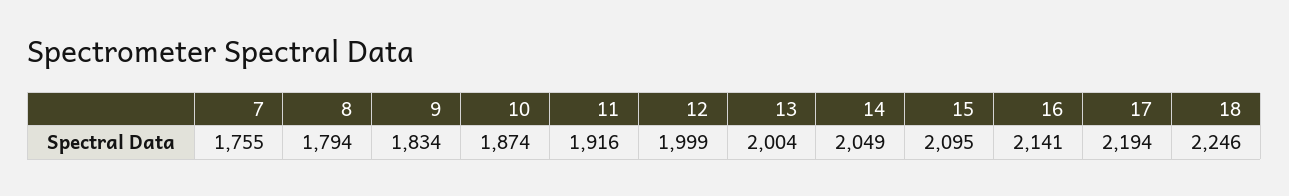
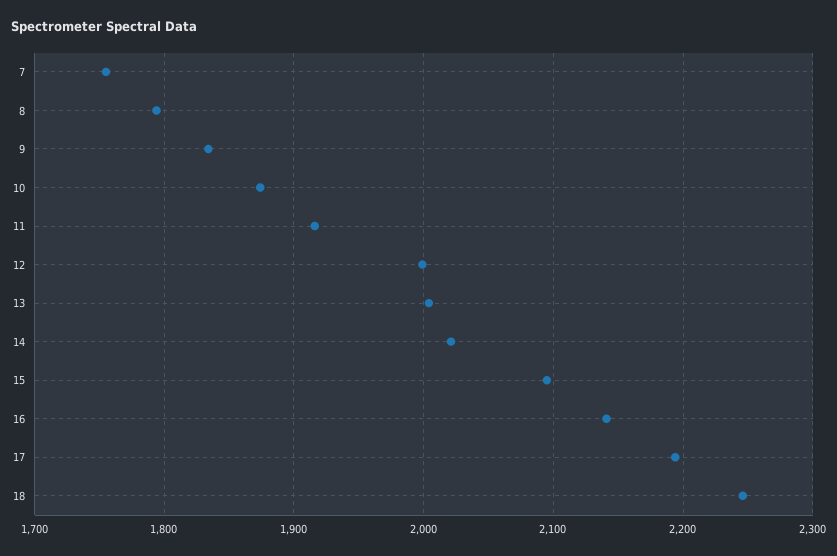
  {
    "7": 1755,
    "8": 1794,
    "9": 1834,
    "10": 1874,
    "11": 1916,
    "12": 1999,
    "13": 2004,
-   "14": 2049,
+   "14": 2020,
    "15": 2095,
    "16": 2141,
    "17": 2194,
    "18": 2246
  }

